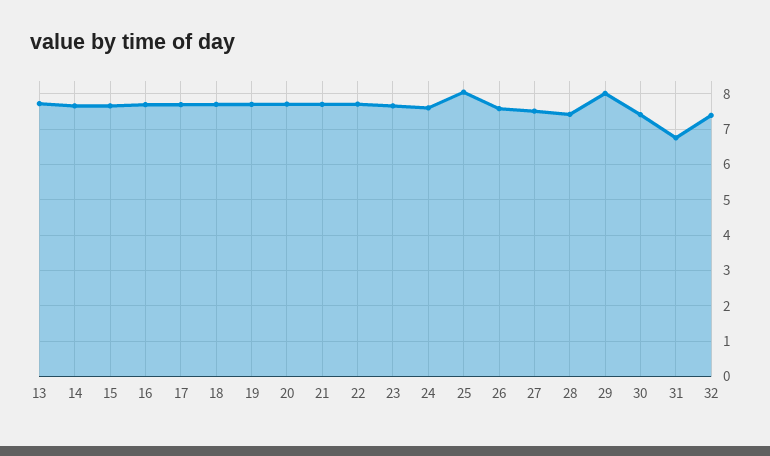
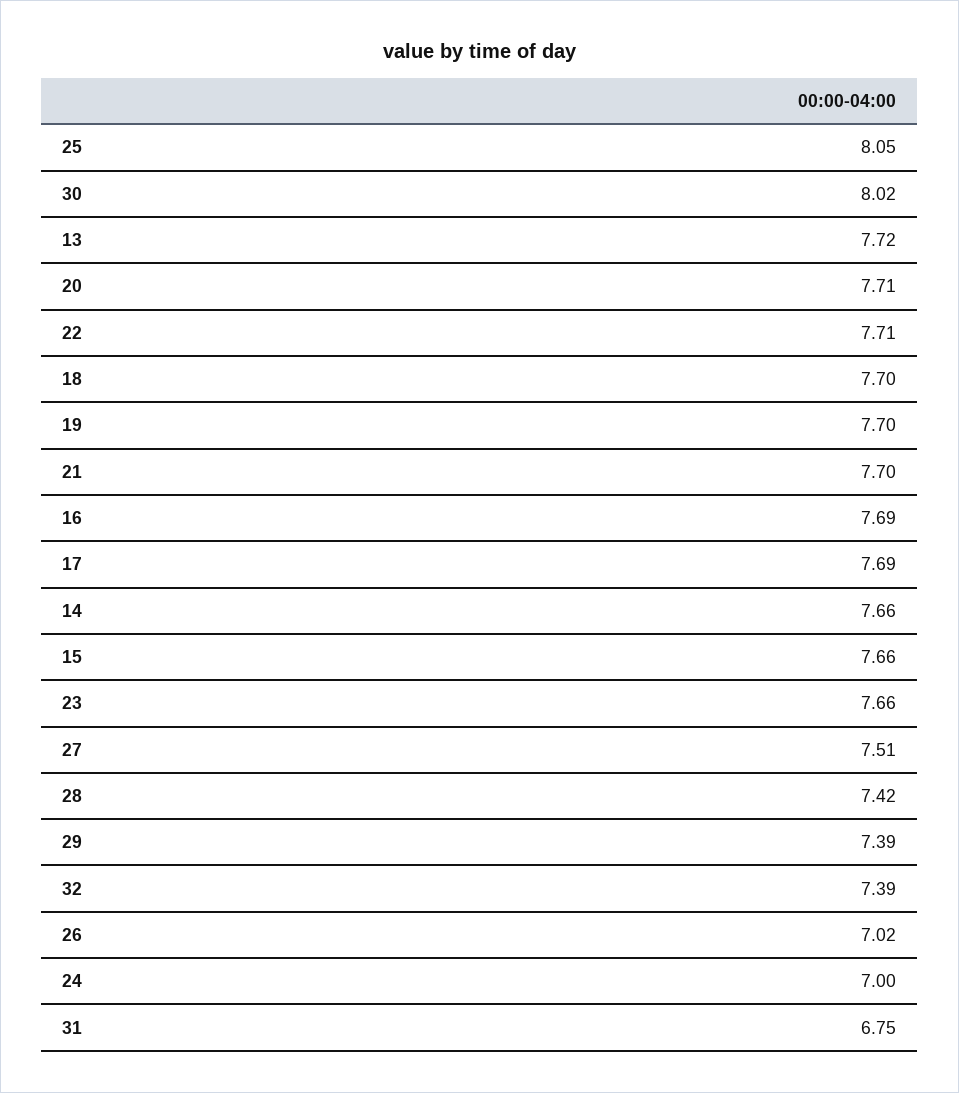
  {
    "13": 7.72,
    "14": 7.66,
    "15": 7.66,
    "16": 7.69,
    "17": 7.69,
    "18": 7.7,
    "19": 7.7,
    "20": 7.71,
    "21": 7.7,
    "22": 7.71,
    "23": 7.66,
-   "24": 7.6,
+   "24": 7,
    "25": 8.05,
-   "26": 7.6,
+   "26": 7.02,
    "27": 7.51,
    "28": 7.42,
-   "29": 8,
+   "29": 7.39,
-   "30": 7.4,
+   "30": 8.02,
    "31": 6.75,
    "32": 7.39
  }

